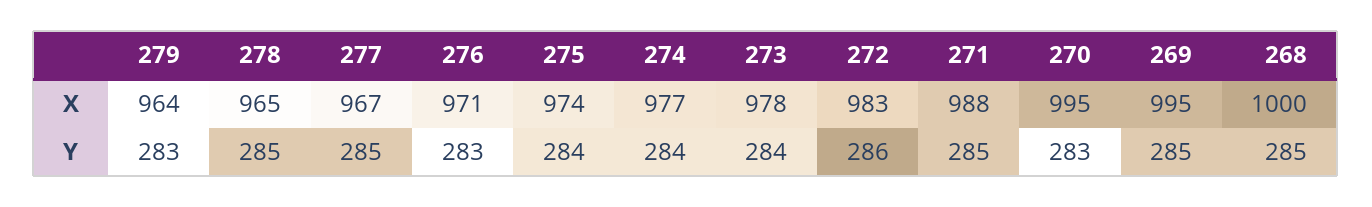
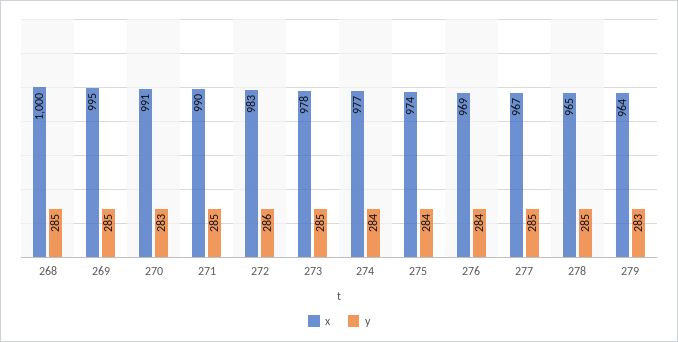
  {
    "X": {
      "279": 964,
      "278": 965,
      "277": 967,
-     "276": 971,
+     "276": 969,
      "275": 974,
      "274": 977,
      "273": 978,
      "272": 983,
-     "271": 988,
+     "271": 990,
-     "270": 995,
+     "270": 991,
      "269": 995,
      "268": 1000
    },
    "Y": {
      "279": 283,
      "278": 285,
      "277": 285,
-     "276": 283,
+     "276": 284,
      "275": 284,
      "274": 284,
-     "273": 284,
+     "273": 285,
      "272": 286,
      "271": 285,
      "270": 283,
      "269": 285,
      "268": 285
    }
  }

